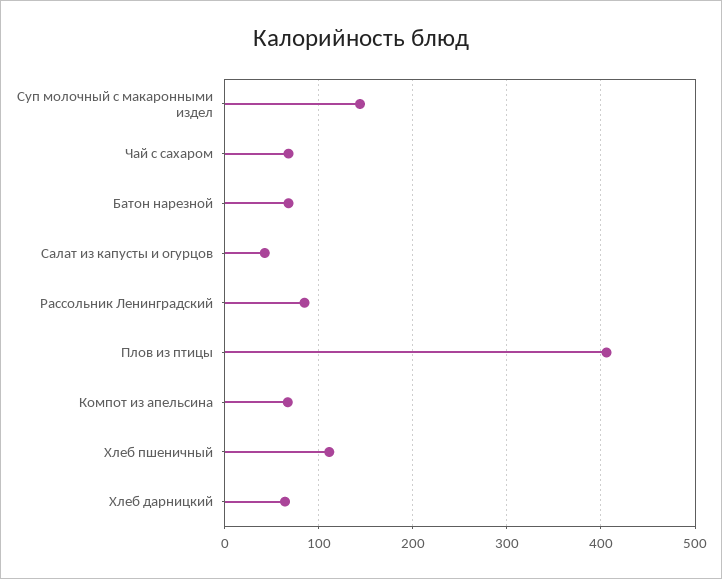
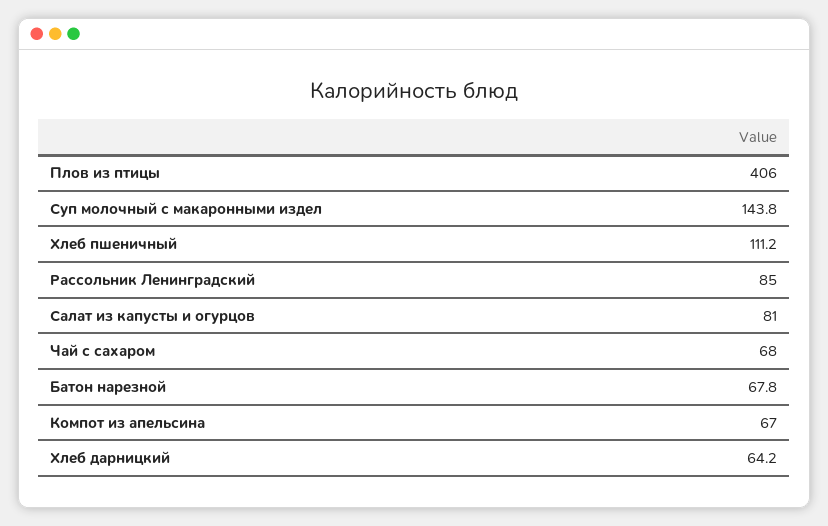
  {
    "Суп молочный с макаронными издел": 143.8,
    "Чай с сахаром": 68,
    "Батон нарезной": 67.8,
-   "Салат из капусты и огурцов": 40,
+   "Салат из капусты и огурцов": 81,
    "Рассольник Ленинградский": 85,
    "Плов из птицы": 406,
    "Компот из апельсина": 67,
    "Хлеб пшеничный": 111.2,
    "Хлеб дарницкий": 64.2
  }

